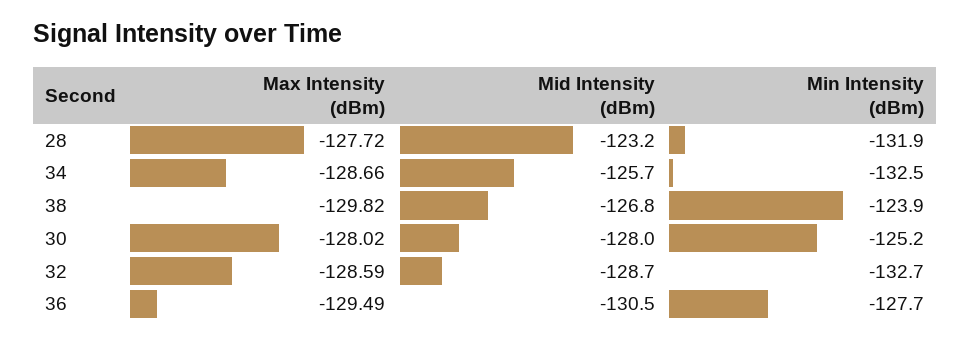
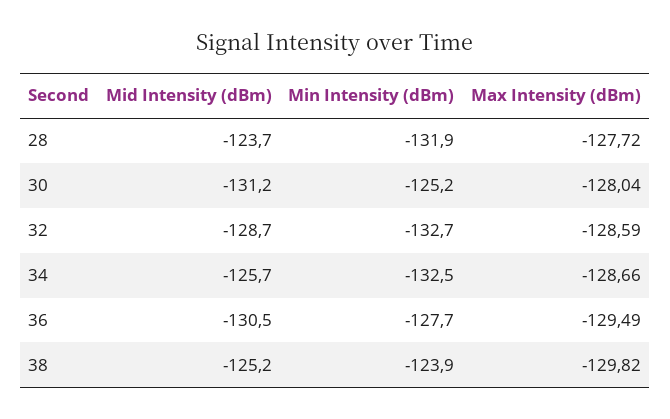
  {
    "Max Intensity (dBm)": {
      "28": -127.72,
      "34": -128.66,
      "38": -129.82,
-     "30": -128.02,
+     "30": -128.04,
      "32": -128.59,
      "36": -129.49
    },
    "Mid Intensity (dBm)": {
-     "28": -123.2,
+     "28": -123.7,
      "34": -125.7,
-     "38": -126.8,
+     "38": -125.2,
-     "30": -128,
+     "30": -131.2,
      "32": -128.7,
      "36": -130.5
    },
    "Min Intensity (dBm)": {
      "28": -131.9,
      "34": -132.5,
      "38": -123.9,
      "30": -125.2,
      "32": -132.7,
      "36": -127.7
    }
  }

